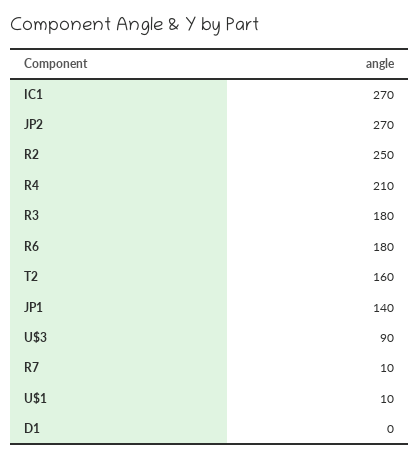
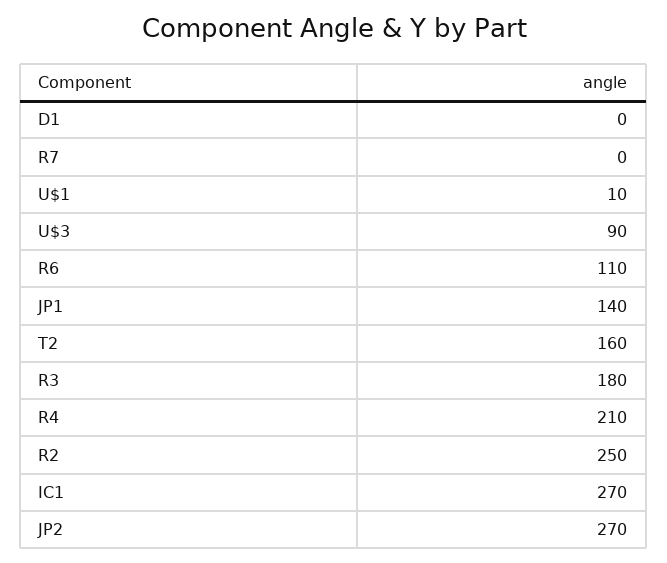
  {
    "IC1": 270,
    "JP2": 270,
    "R2": 250,
    "R4": 210,
    "R3": 180,
-   "R6": 180,
+   "R6": 110,
    "T2": 160,
    "JP1": 140,
    "U$3": 90,
-   "R7": 10,
+   "R7": 0,
    "U$1": 10,
    "D1": 0
  }

